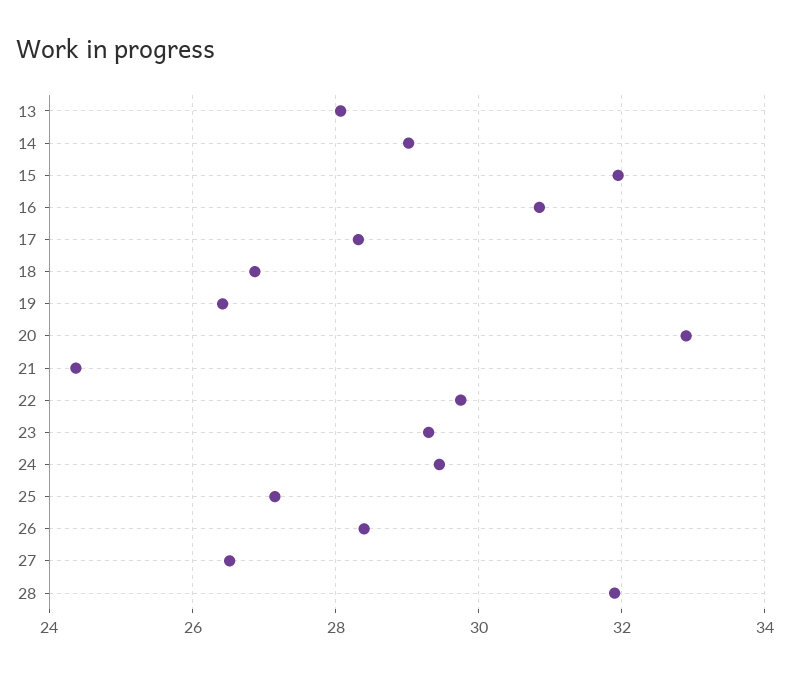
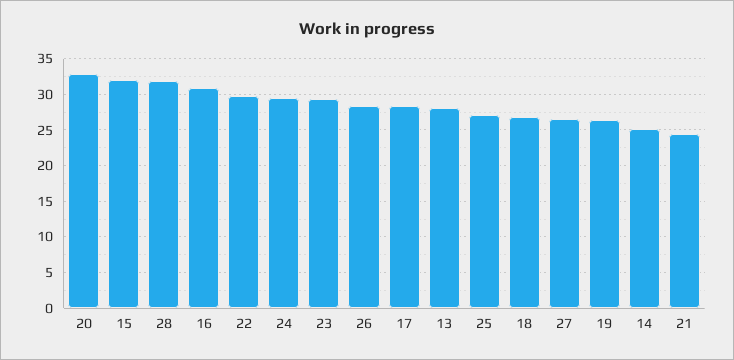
  {
    "13": 28,
-   "14": 29,
+   "14": 25,
    "15": 32,
    "16": 30.8,
    "17": 28.4,
    "18": 26.8,
    "19": 26.4,
    "20": 33,
    "21": 24.4,
    "22": 29.8,
    "23": 29.4,
    "24": 29.4,
    "25": 27.2,
    "26": 28.4,
    "27": 26.6,
    "28": 32
  }

